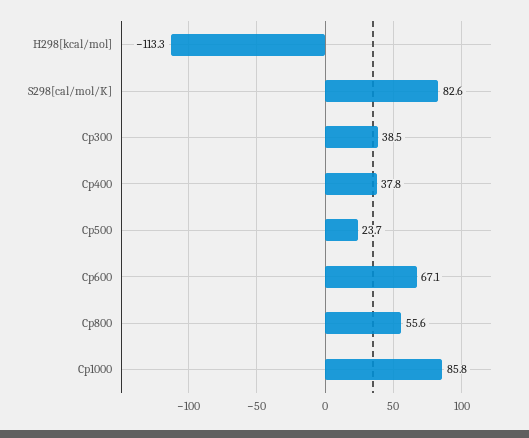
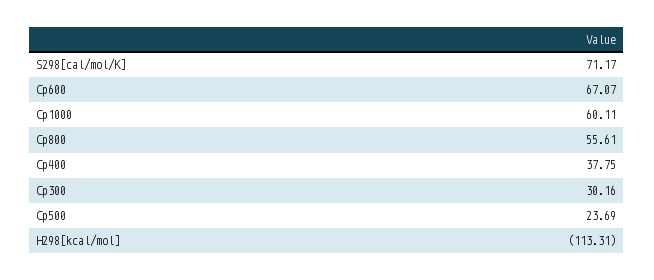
  {
    "H298[kcal/mol]": -113.31,
-   "S298[cal/mol/K]": 82.6,
+   "S298[cal/mol/K]": 71.17,
-   "Cp300": 38.5,
+   "Cp300": 30.16,
    "Cp400": 37.75,
    "Cp500": 23.69,
    "Cp600": 67.07,
    "Cp800": 55.61,
-   "Cp1000": 85.8
+   "Cp1000": 60.11
  }

